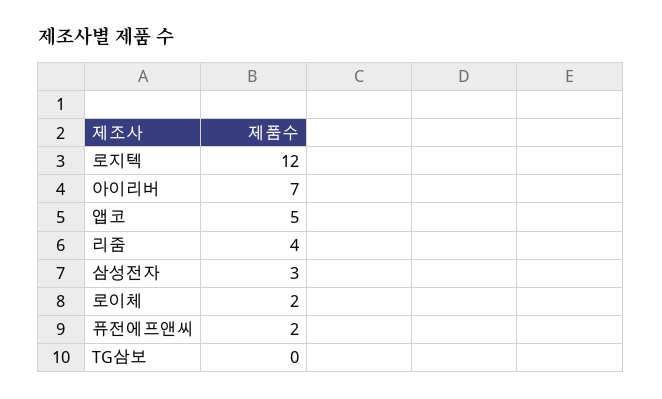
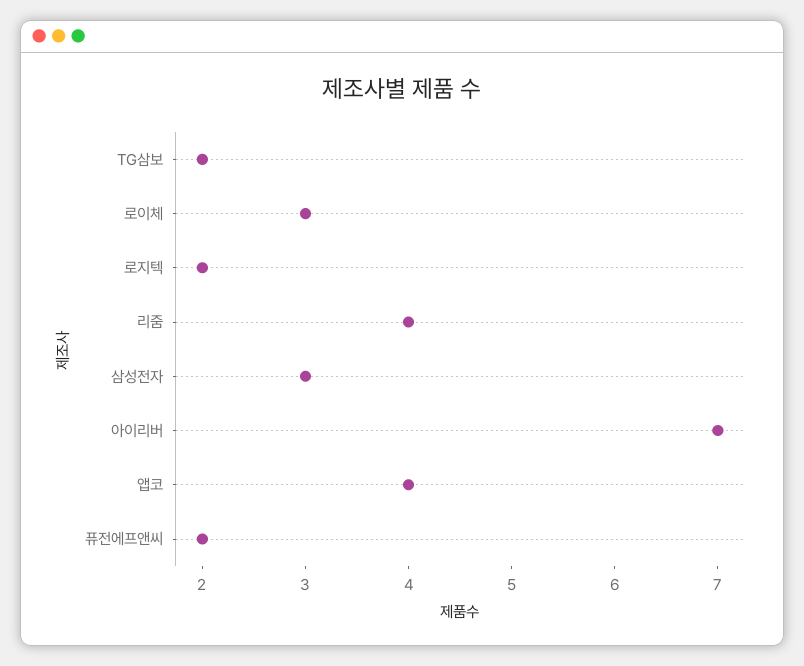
  {
-   "로지텍": 12,
+   "로지텍": 2,
    "아이리버": 7,
-   "앱코": 5,
+   "앱코": 4,
    "리줌": 4,
    "삼성전자": 3,
-   "로이체": 2,
+   "로이체": 3,
    "퓨전에프앤씨": 2,
-   "TG삼보": 0
+   "TG삼보": 2
  }

